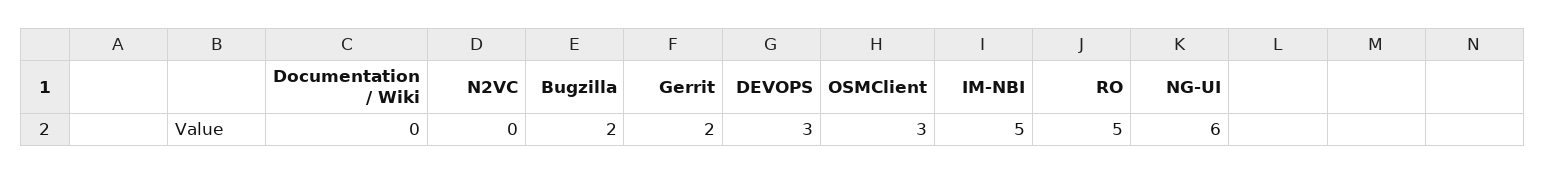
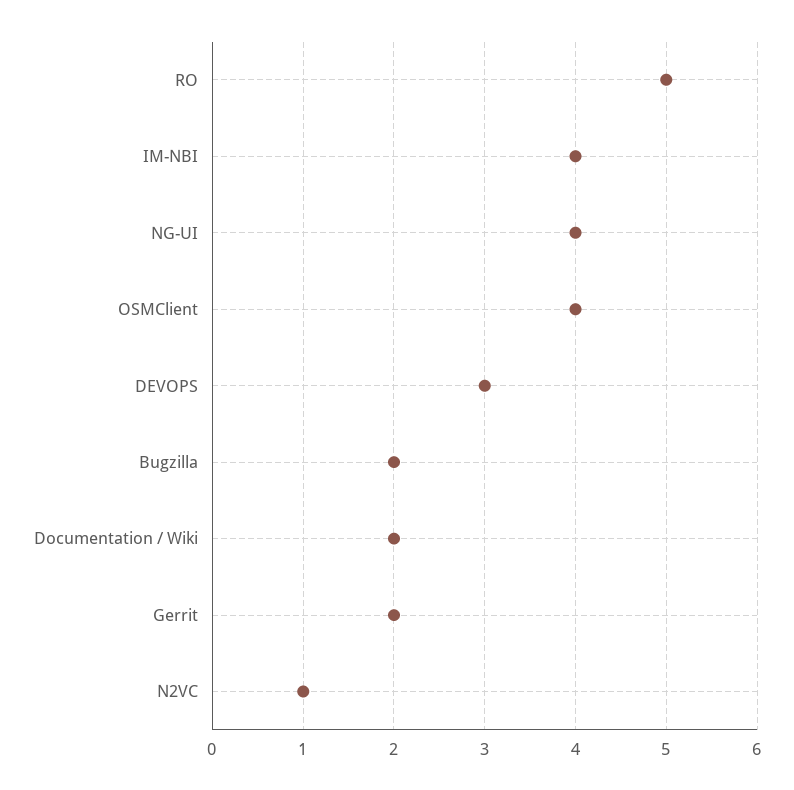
  {
-   "Documentation / Wiki": 0,
+   "Documentation / Wiki": 2,
-   "N2VC": 0,
+   "N2VC": 1,
    "Bugzilla": 2,
    "Gerrit": 2,
    "DEVOPS": 3,
-   "OSMClient": 3,
+   "OSMClient": 4,
-   "IM-NBI": 5,
+   "IM-NBI": 4,
    "RO": 5,
-   "NG-UI": 6
+   "NG-UI": 4
  }

